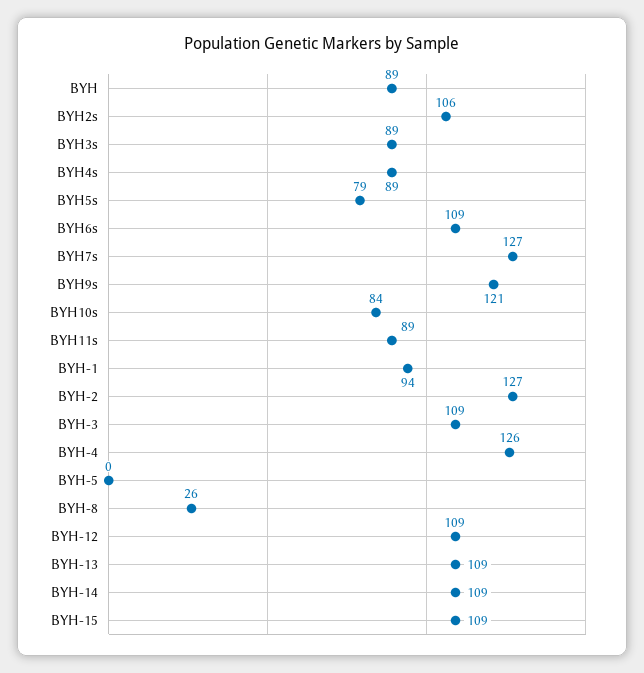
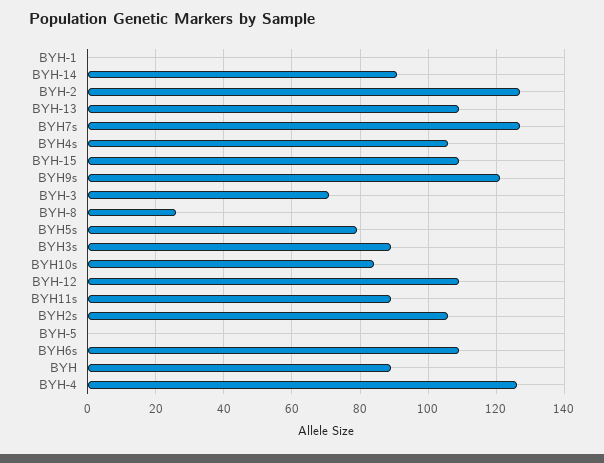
  {
    "BYH": 89,
    "BYH2s": 106,
    "BYH3s": 89,
-   "BYH4s": 89,
+   "BYH4s": 105,
    "BYH5s": 79,
    "BYH6s": 109,
    "BYH7s": 127,
    "BYH9s": 121,
    "BYH10s": 84,
    "BYH11s": 89,
-   "BYH-1": 94,
+   "BYH-1": 0,
    "BYH-2": 127,
-   "BYH-3": 109,
+   "BYH-3": 70,
    "BYH-4": 126,
    "BYH-5": 0,
    "BYH-8": 26,
    "BYH-12": 109,
    "BYH-13": 109,
-   "BYH-14": 109,
+   "BYH-14": 90,
    "BYH-15": 109
  }

